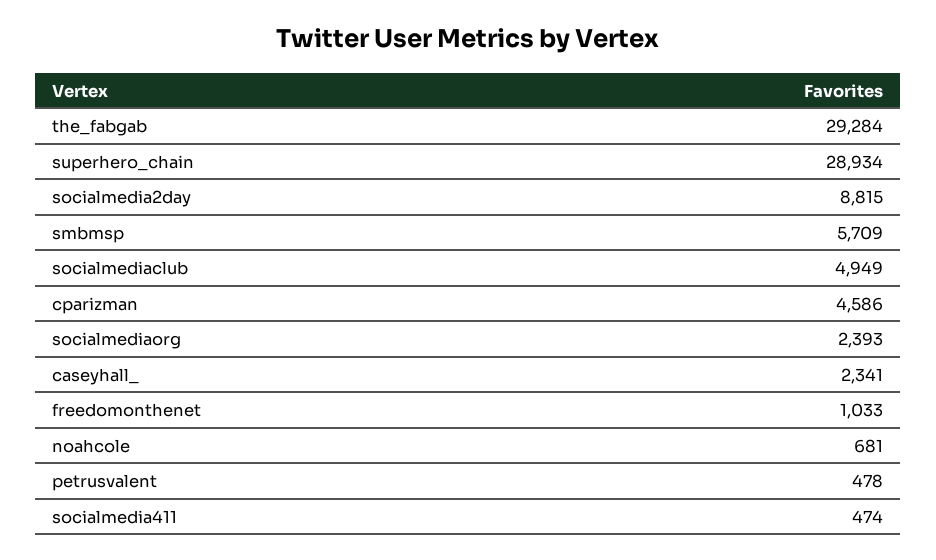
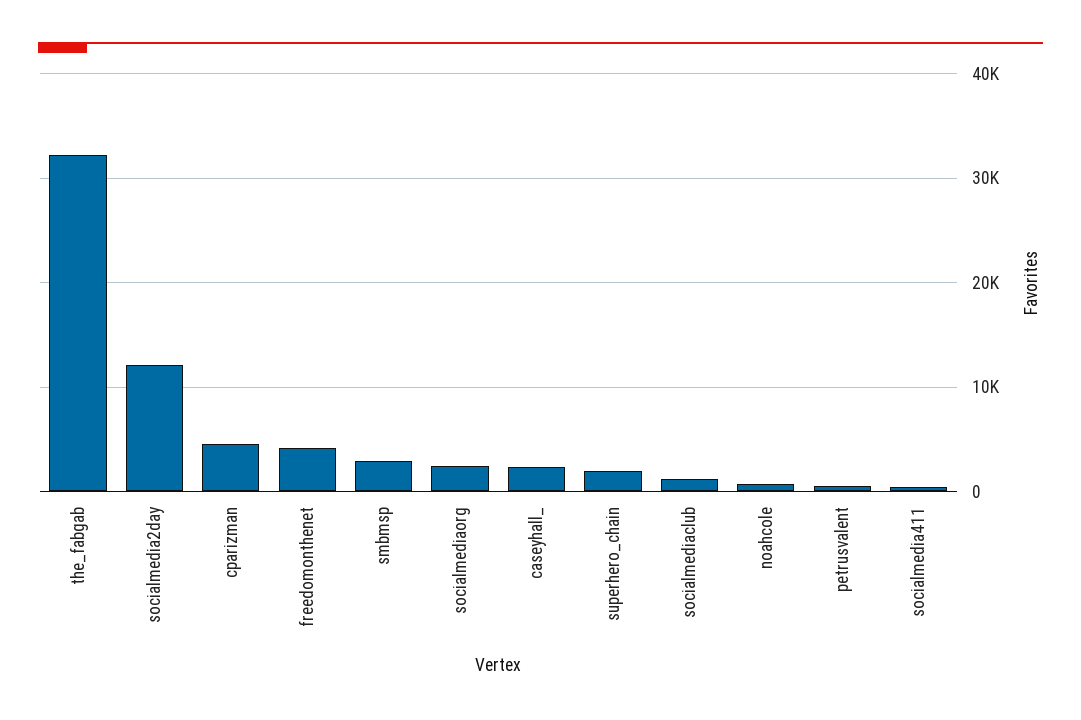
  {
-   "the_fabgab": 29284,
+   "the_fabgab": 32000,
-   "superhero_chain": 28934,
+   "superhero_chain": 2000,
-   "socialmedia2day": 8815,
+   "socialmedia2day": 12000,
-   "smbmsp": 5709,
+   "smbmsp": 3000,
-   "socialmediaclub": 4949,
+   "socialmediaclub": 1000,
    "cparizman": 4586,
    "socialmediaorg": 2393,
    "caseyhall_": 2341,
-   "freedomonthenet": 1033,
+   "freedomonthenet": 4000,
    "noahcole": 681,
    "petrusvalent": 478,
    "socialmedia411": 474
  }

